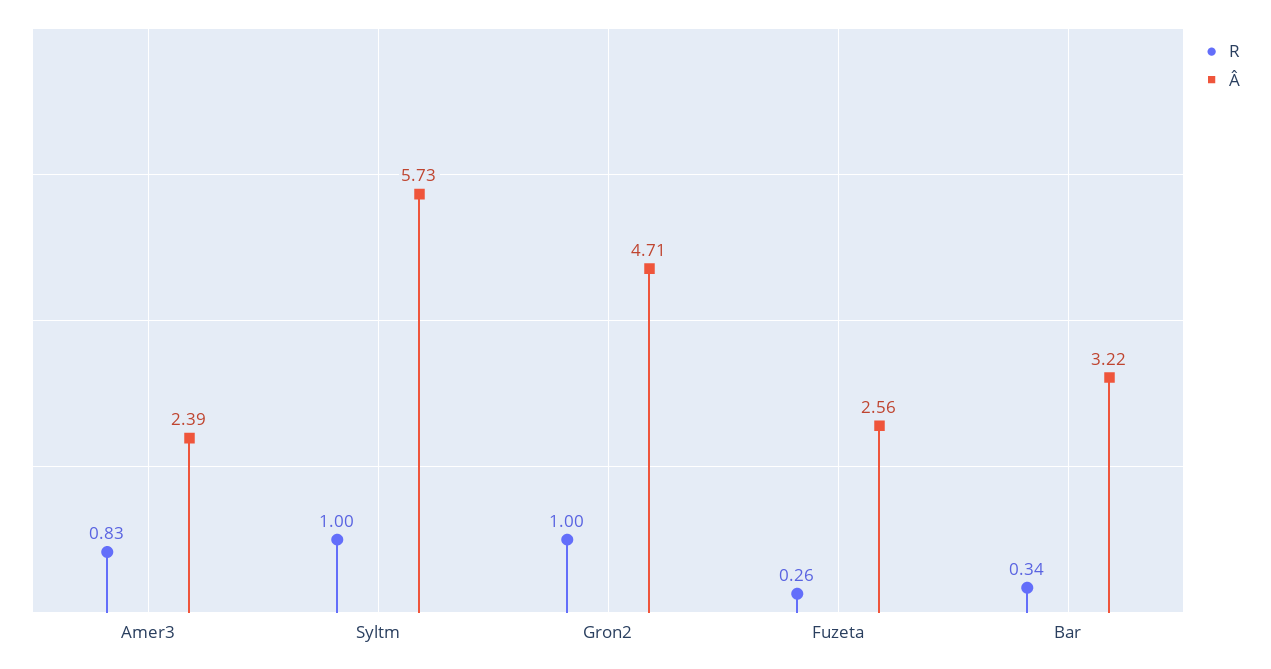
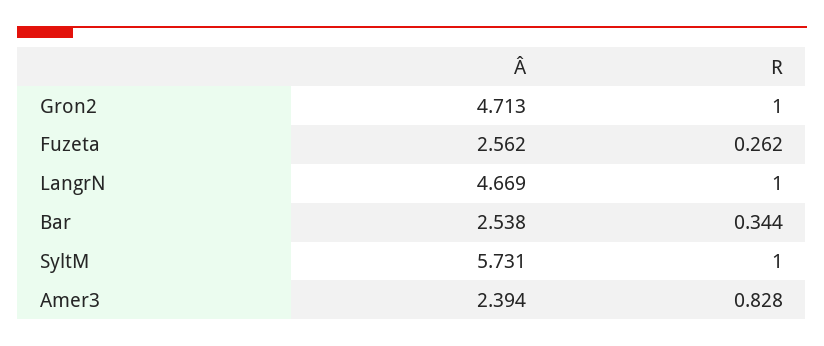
  {
    "R": {
      "Amer3": 0.828,
      "Syltm": 1,
      "Gron2": 1,
      "Fuzeta": 0.262,
-     "Bar": 0.344
+     "Bar": 0.344,
+     "LangrN": 1
    },
    "Â": {
      "Amer3": 2.394,
      "Syltm": 5.731,
      "Gron2": 4.713,
      "Fuzeta": 2.562,
-     "Bar": 3.22
+     "Bar": 2.538,
+     "LangrN": 4.669
    }
  }

